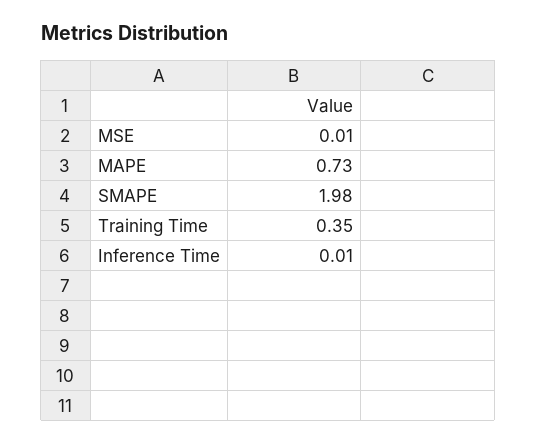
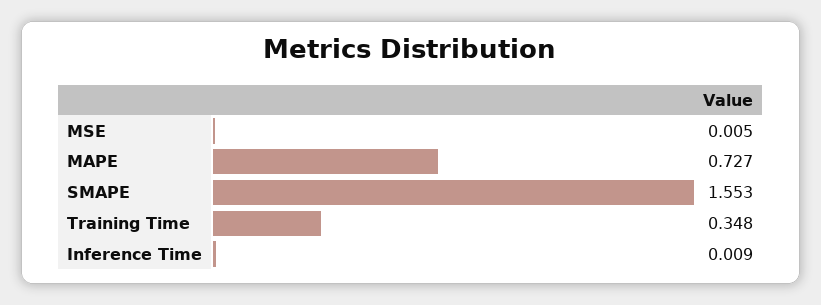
  {
    "MSE": 0.005,
    "MAPE": 0.727,
-   "SMAPE": 1.98,
+   "SMAPE": 1.553,
    "Training Time": 0.348,
    "Inference Time": 0.009
  }

